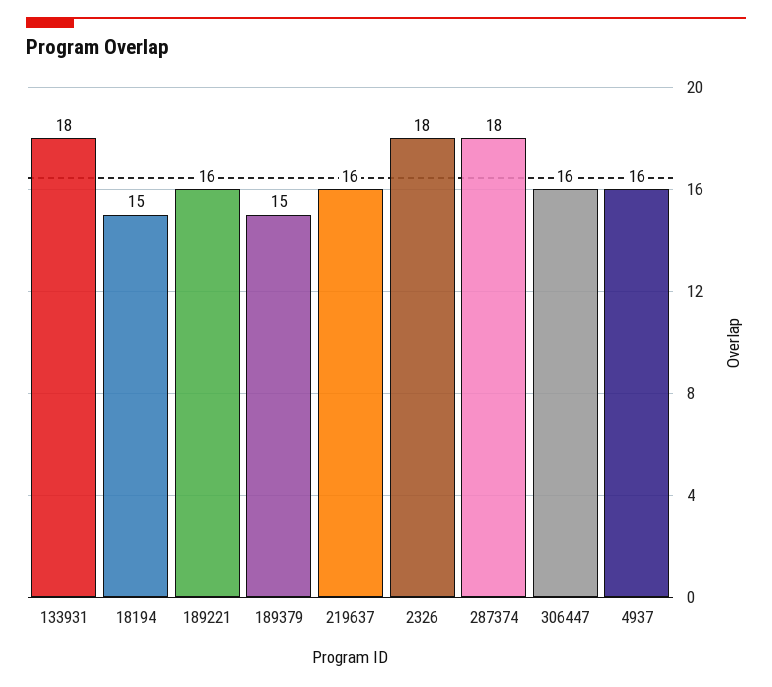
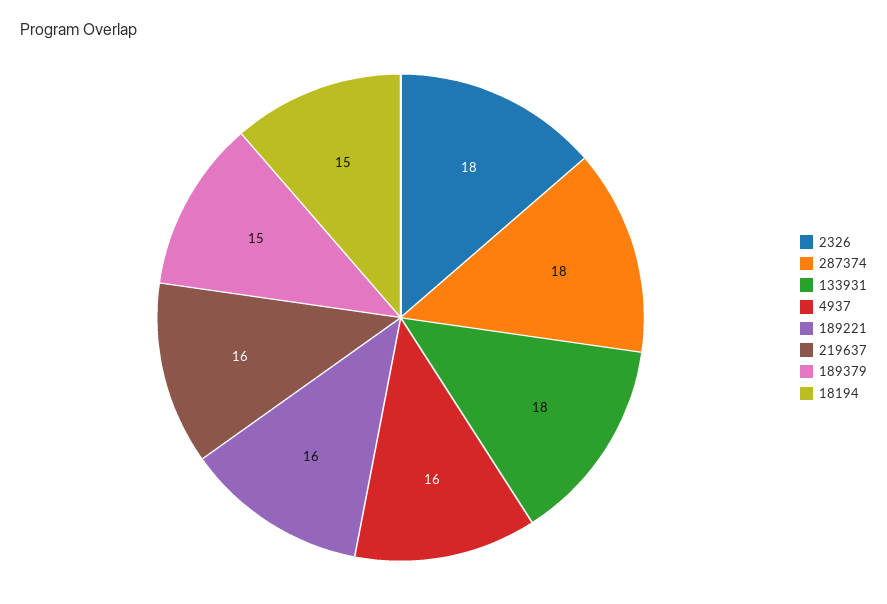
  {
    "133931": 18,
    "18194": 15,
    "189221": 16,
    "189379": 15,
    "219637": 16,
    "2326": 18,
    "287374": 18,
-   "306447": 16,
    "4937": 16
  }

